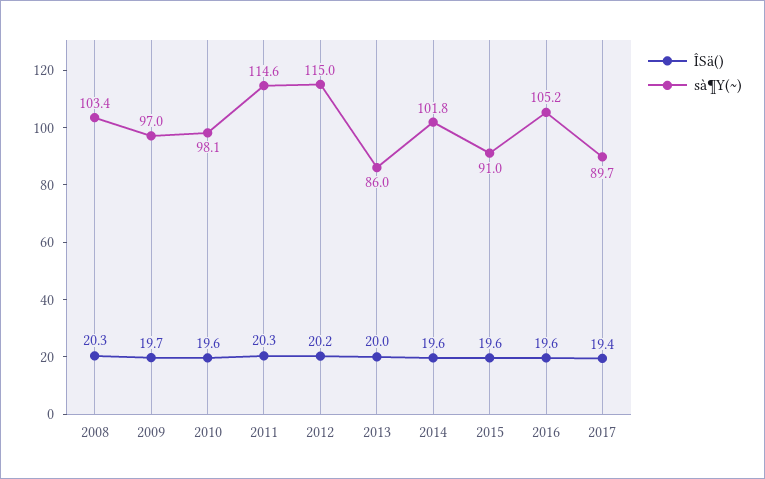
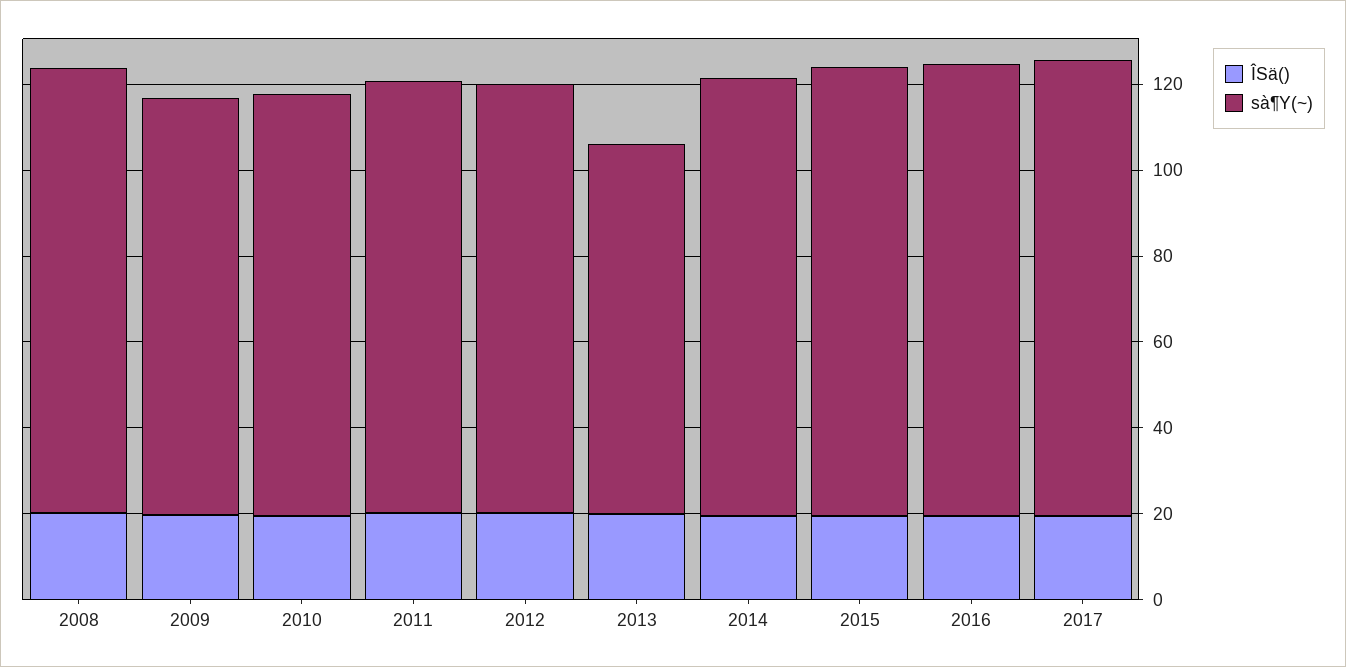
  {
    "ÎSä()": {
      "2008": 20.3,
      "2009": 19.7,
      "2010": 19.6,
      "2011": 20.3,
      "2012": 20.2,
      "2013": 20,
      "2014": 19.6,
      "2015": 19.6,
      "2016": 19.6,
      "2017": 19.4
    },
    "sà¶Y(~)": {
      "2008": 103.4,
      "2009": 97,
      "2010": 98.1,
-     "2011": 114.6,
+     "2011": 100,
-     "2012": 115,
+     "2012": 100,
      "2013": 86,
      "2014": 101.8,
-     "2015": 91,
+     "2015": 105,
      "2016": 105.2,
-     "2017": 89.7
+     "2017": 105
    }
  }

